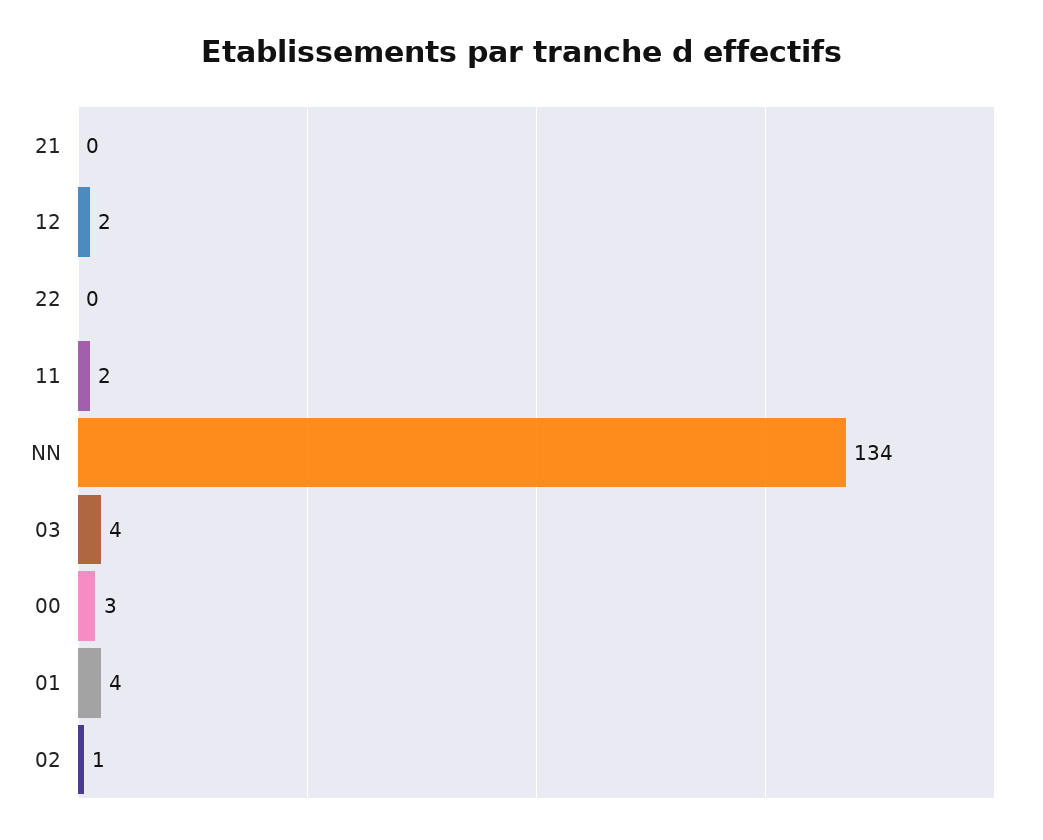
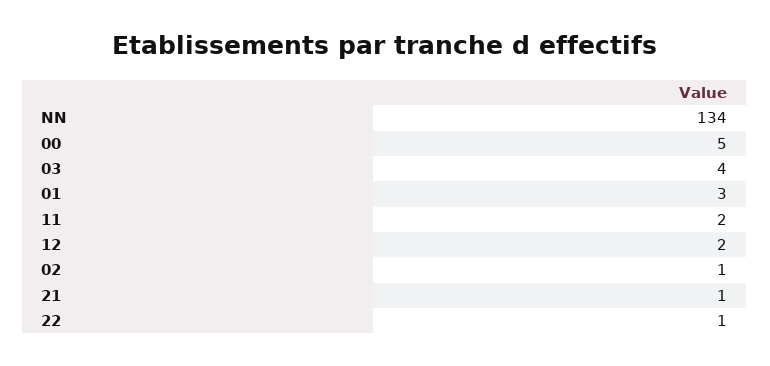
  {
-   "21": 0,
+   "21": 1,
    "12": 2,
-   "22": 0,
+   "22": 1,
    "11": 2,
    "NN": 134,
    "03": 4,
-   "00": 3,
+   "00": 5,
-   "01": 4,
+   "01": 3,
    "02": 1
  }

